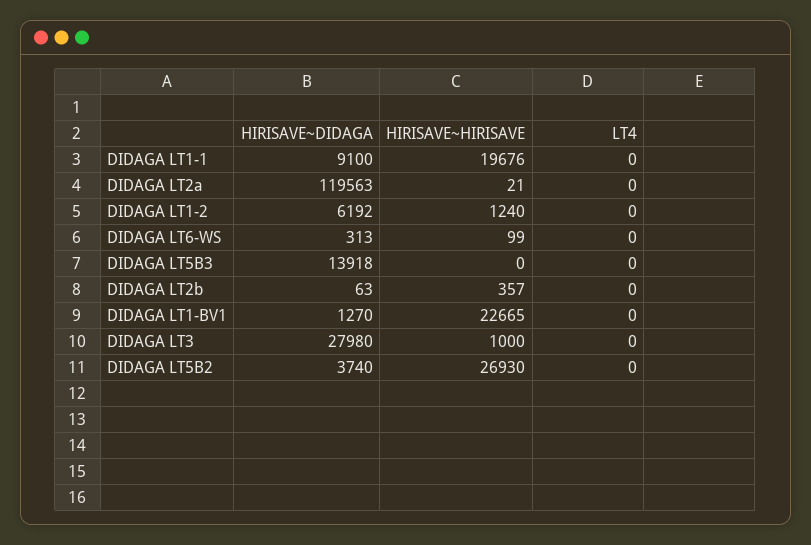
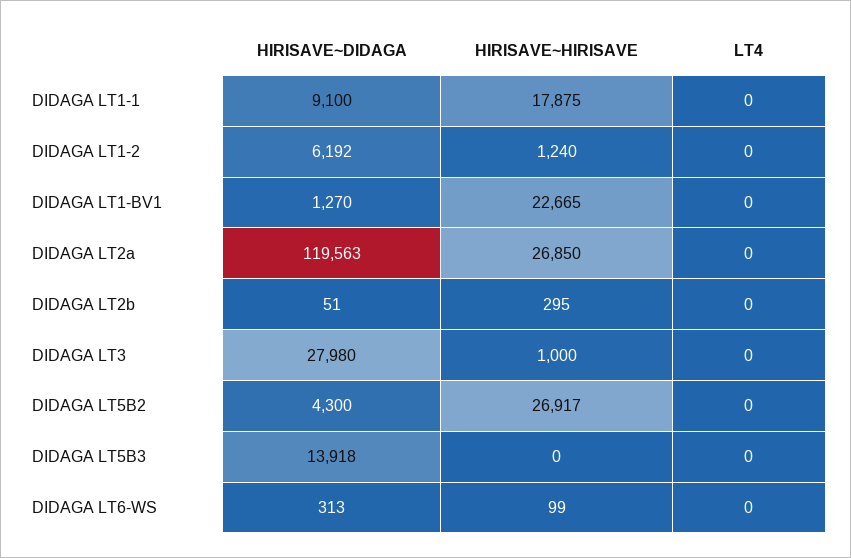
  {
    "HIRISAVE~DIDAGA": {
      "DIDAGA LT1-1": 9100,
      "DIDAGA LT2a": 119563,
      "DIDAGA LT1-2": 6192,
      "DIDAGA LT6-WS": 313,
      "DIDAGA LT5B3": 13918,
-     "DIDAGA LT2b": 63,
+     "DIDAGA LT2b": 51,
      "DIDAGA LT1-BV1": 1270,
      "DIDAGA LT3": 27980,
-     "DIDAGA LT5B2": 3740
+     "DIDAGA LT5B2": 4300
    },
    "HIRISAVE~HIRISAVE": {
-     "DIDAGA LT1-1": 19676,
+     "DIDAGA LT1-1": 17875,
-     "DIDAGA LT2a": 21,
+     "DIDAGA LT2a": 26850,
      "DIDAGA LT1-2": 1240,
      "DIDAGA LT6-WS": 99,
      "DIDAGA LT5B3": 0,
-     "DIDAGA LT2b": 357,
+     "DIDAGA LT2b": 295,
      "DIDAGA LT1-BV1": 22665,
      "DIDAGA LT3": 1000,
-     "DIDAGA LT5B2": 26930
+     "DIDAGA LT5B2": 26917
    },
    "LT4": {
      "DIDAGA LT1-1": 0,
      "DIDAGA LT2a": 0,
      "DIDAGA LT1-2": 0,
      "DIDAGA LT6-WS": 0,
      "DIDAGA LT5B3": 0,
      "DIDAGA LT2b": 0,
      "DIDAGA LT1-BV1": 0,
      "DIDAGA LT3": 0,
      "DIDAGA LT5B2": 0
    }
  }

